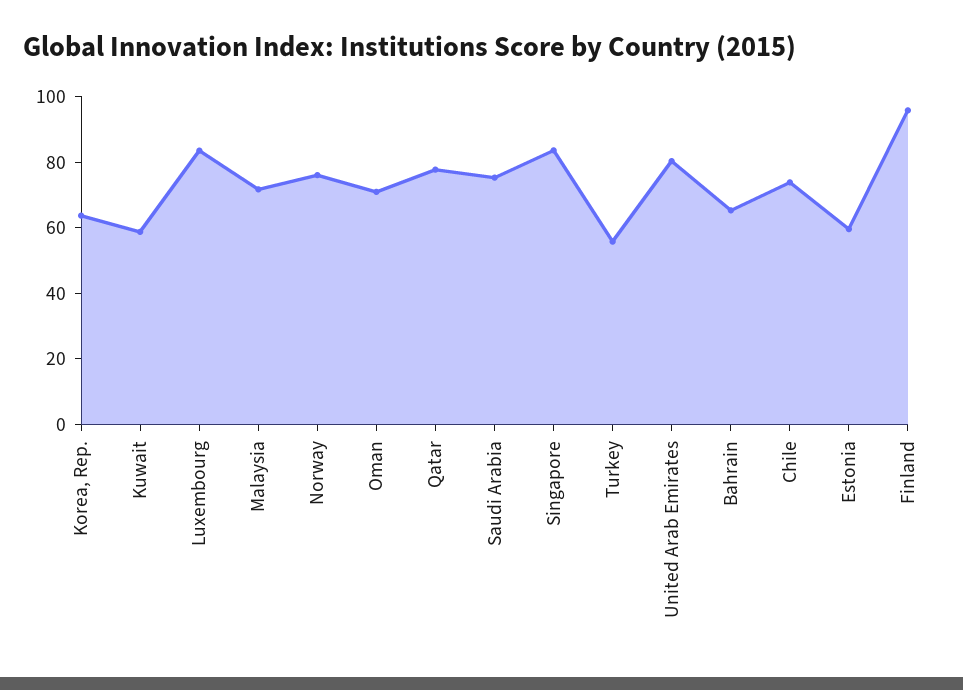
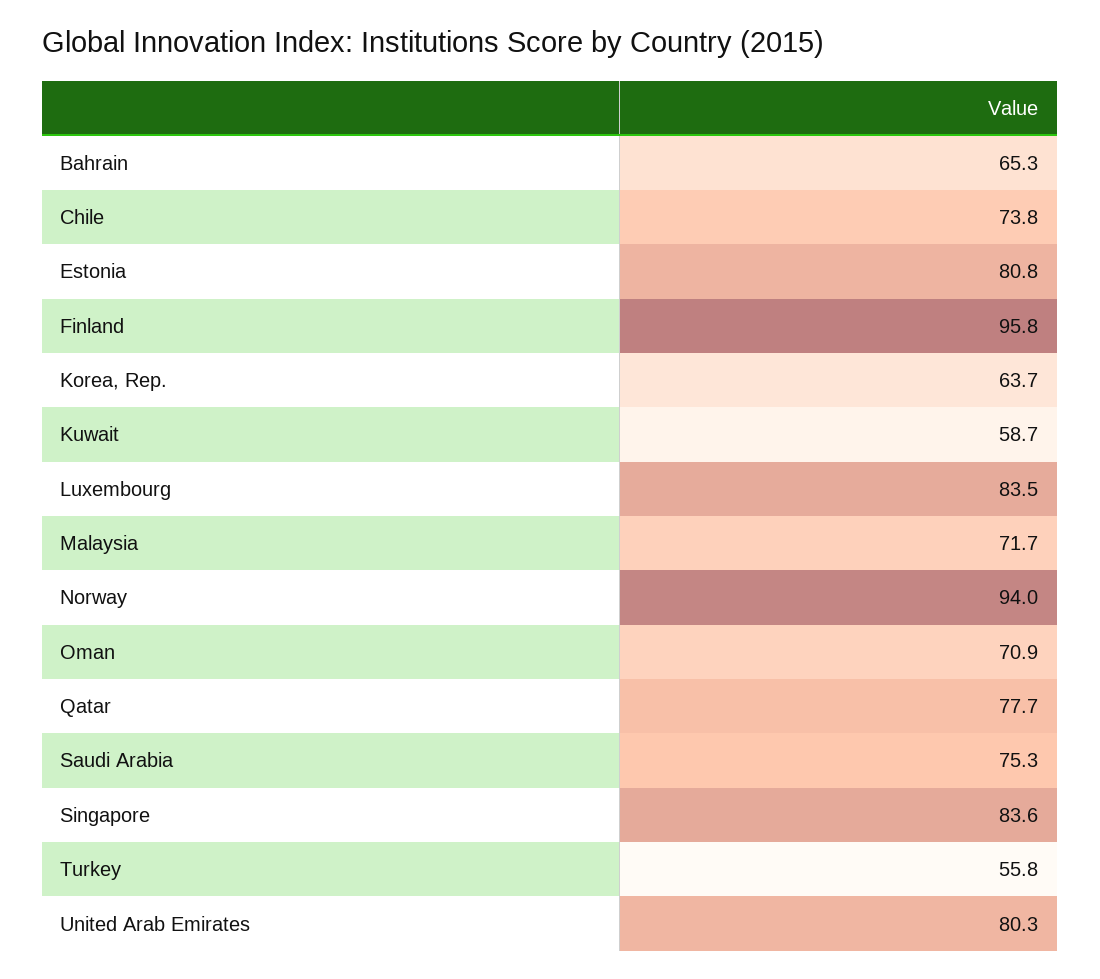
  {
    "Korea, Rep.": 63.7,
    "Kuwait": 58.7,
    "Luxembourg": 83.5,
    "Malaysia": 71.7,
-   "Norway": 75,
+   "Norway": 94,
    "Oman": 70.9,
    "Qatar": 77.7,
    "Saudi Arabia": 75.3,
    "Singapore": 83.6,
    "Turkey": 55.8,
    "United Arab Emirates": 80.3,
    "Bahrain": 65.3,
    "Chile": 73.8,
-   "Estonia": 60,
+   "Estonia": 80.8,
    "Finland": 95.8
  }

